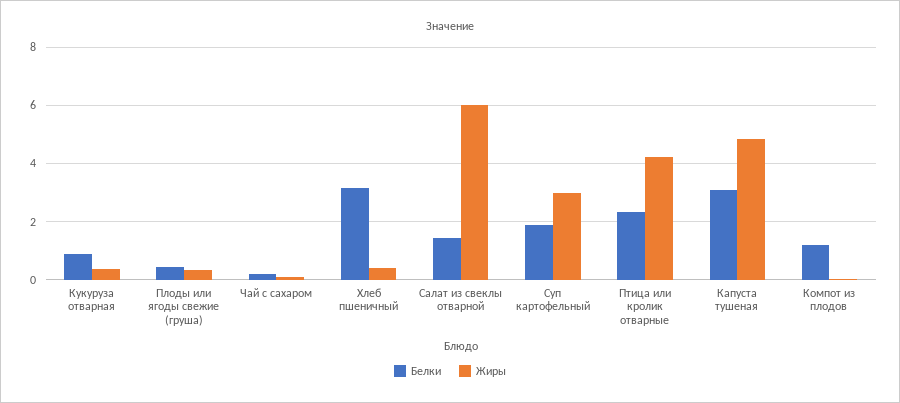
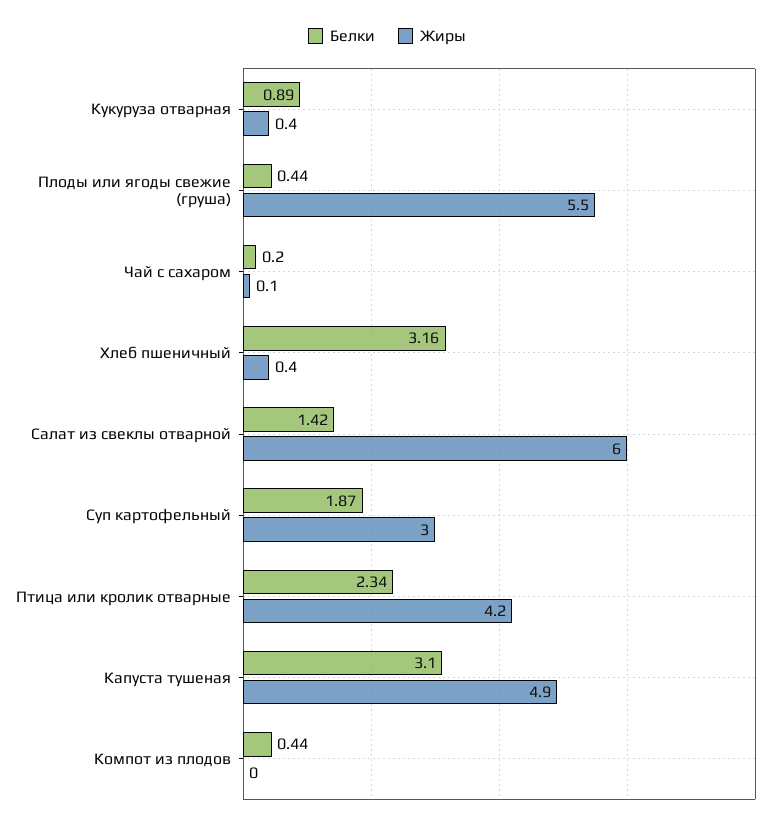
  {
    "Белки": {
      "Кукуруза отварная": 0.89,
      "Плоды или ягоды свежие (груша)": 0.44,
      "Чай с сахаром": 0.2,
      "Хлеб пшеничный": 3.16,
      "Салат из свеклы отварной": 1.42,
      "Суп картофельный": 1.87,
      "Птица или кролик отварные": 2.34,
      "Капуста тушеная": 3.1,
-     "Компот из плодов": 1.25
+     "Компот из плодов": 0.44
    },
    "Жиры": {
      "Кукуруза отварная": 0.4,
-     "Плоды или ягоды свежие (груша)": 0.25,
+     "Плоды или ягоды свежие (груша)": 5.5,
      "Чай с сахаром": 0.1,
      "Хлеб пшеничный": 0.4,
      "Салат из свеклы отварной": 6,
      "Суп картофельный": 3,
      "Птица или кролик отварные": 4.2,
      "Капуста тушеная": 4.9,
      "Компот из плодов": 0
    }
  }

